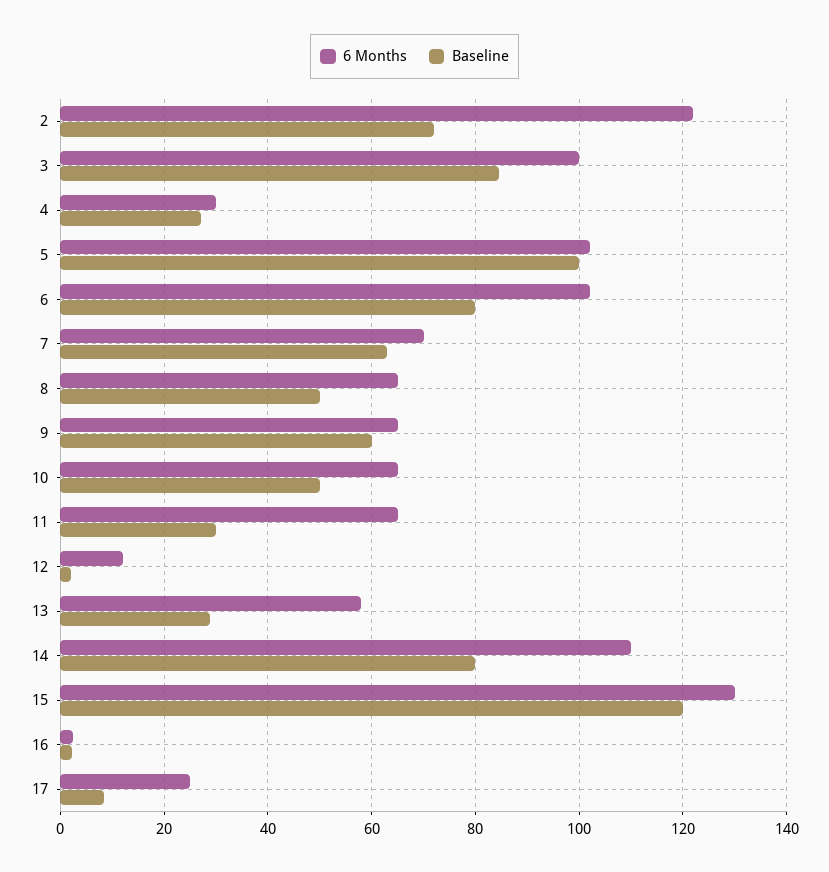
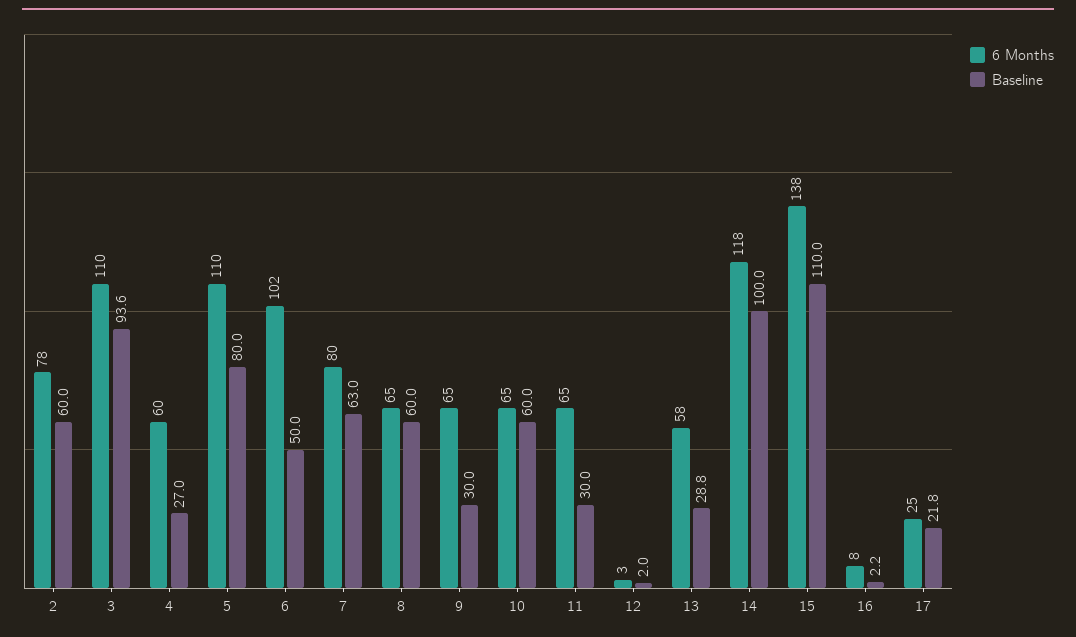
  {
    "6 Months": {
-     "2": 122,
+     "2": 78,
-     "3": 100,
+     "3": 110,
-     "4": 30,
+     "4": 60,
-     "5": 102,
+     "5": 110,
      "6": 102,
-     "7": 70,
+     "7": 80,
      "8": 65,
      "9": 65,
      "10": 65,
      "11": 65,
-     "12": 12,
+     "12": 3,
      "13": 58,
-     "14": 110,
+     "14": 118,
-     "15": 130,
+     "15": 138,
-     "16": 2,
+     "16": 8,
      "17": 25
    },
    "Baseline": {
-     "2": 72,
+     "2": 60,
-     "3": 84,
+     "3": 93.6,
      "4": 27,
-     "5": 100,
+     "5": 80,
-     "6": 80,
+     "6": 50,
      "7": 63,
-     "8": 50,
+     "8": 60,
-     "9": 60,
+     "9": 30,
-     "10": 50,
+     "10": 60,
      "11": 30,
      "12": 2,
      "13": 28.8,
-     "14": 80,
+     "14": 100,
-     "15": 120,
+     "15": 110,
      "16": 2.2,
-     "17": 8
+     "17": 21.8
    }
  }

